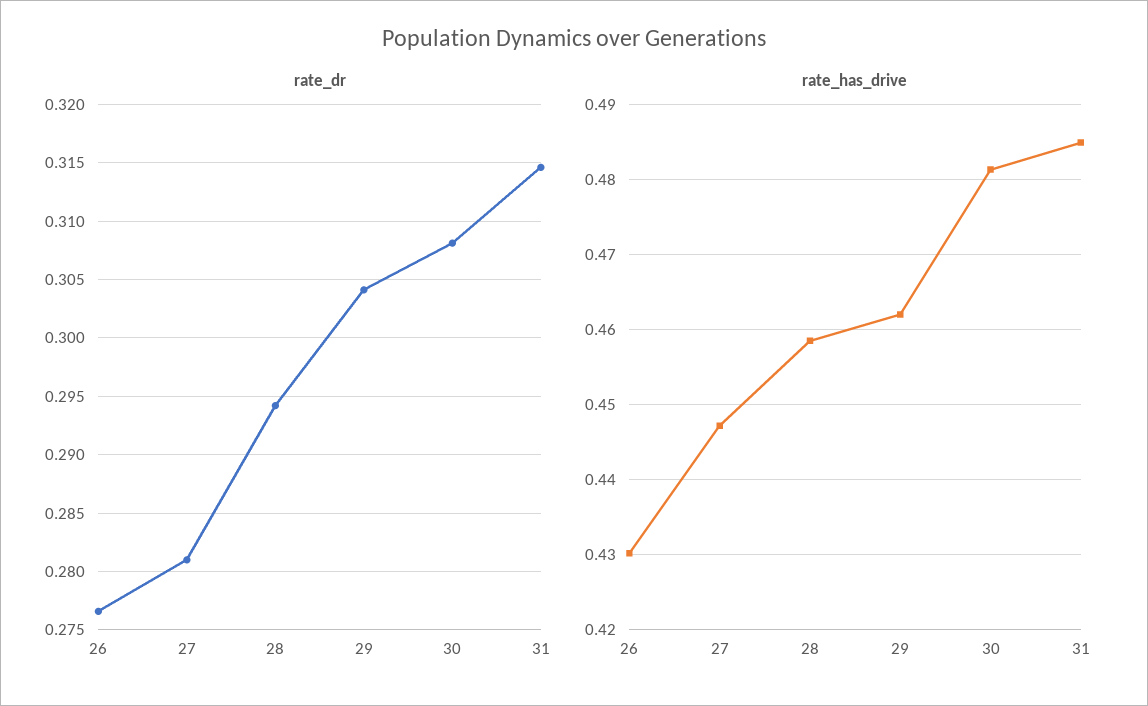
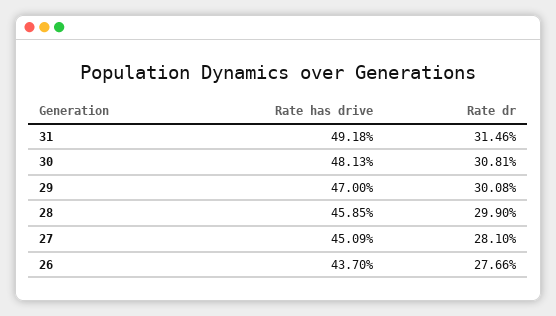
  {
    "rate_dr": {
      "26": 0.2766,
      "27": 0.281,
-     "28": 0.294,
+     "28": 0.299,
-     "29": 0.304,
+     "29": 0.3008,
      "30": 0.3081,
      "31": 0.3146
    },
    "rate_has_drive": {
-     "26": 0.43,
+     "26": 0.437,
-     "27": 0.447,
+     "27": 0.4509,
      "28": 0.4585,
-     "29": 0.462,
+     "29": 0.47,
      "30": 0.4813,
-     "31": 0.485
+     "31": 0.4918
    }
  }

